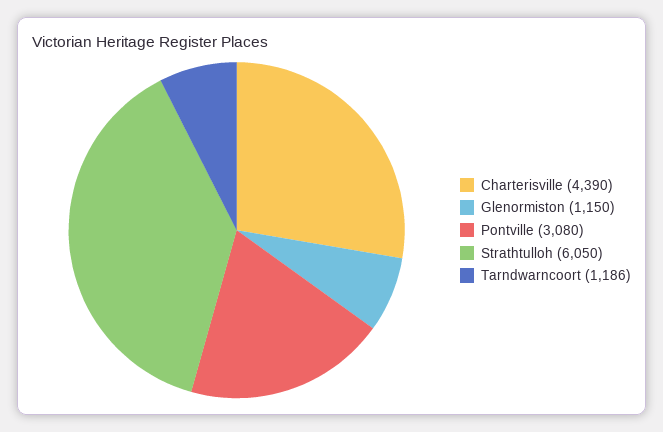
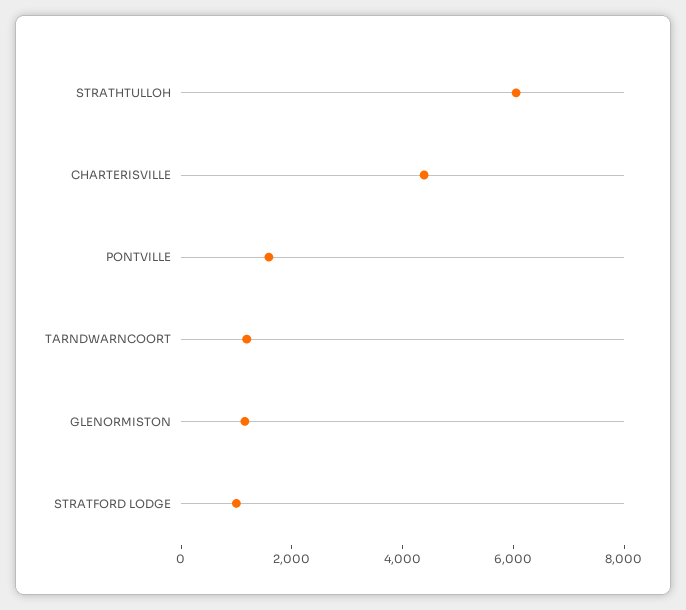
  {
    "Charterisville": 4390,
    "Glenormiston": 1150,
-   "Pontville": 3080,
+   "Pontville": 1500,
    "Strathtulloh": 6050,
-   "Tarndwarncoort": 1186
+   "Tarndwarncoort": 1186,
+   "STRATFORD LODGE": 1000
  }

